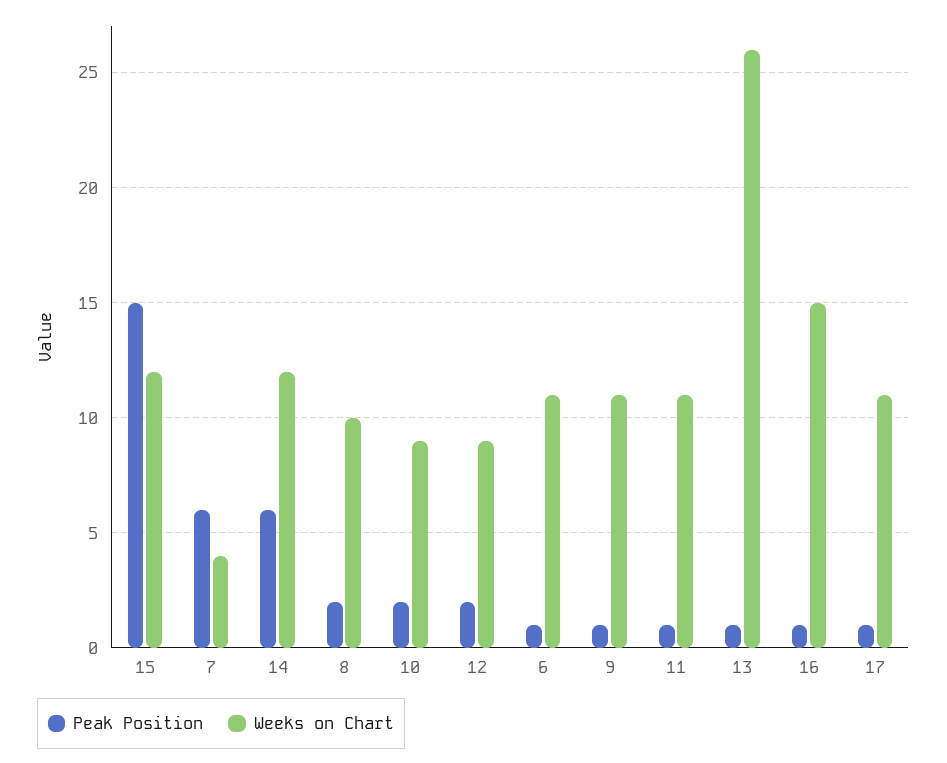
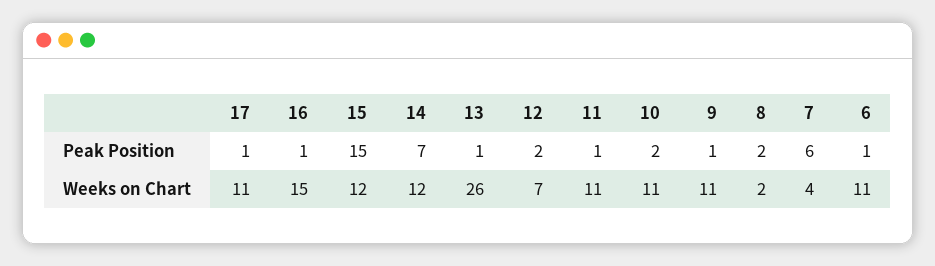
  {
    "Peak Position": {
      "15": 15,
      "7": 6,
-     "14": 6,
+     "14": 7,
      "8": 2,
      "10": 2,
      "12": 2,
      "6": 1,
      "9": 1,
      "11": 1,
      "13": 1,
      "16": 1,
      "17": 1
    },
    "Weeks on Chart": {
      "15": 12,
      "7": 4,
      "14": 12,
-     "8": 10,
+     "8": 2,
-     "10": 9,
+     "10": 11,
-     "12": 9,
+     "12": 7,
      "6": 11,
      "9": 11,
      "11": 11,
      "13": 26,
      "16": 15,
      "17": 11
    }
  }

